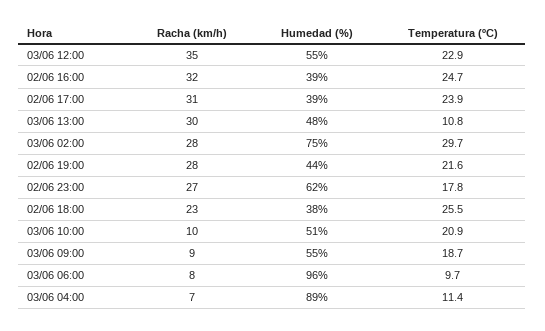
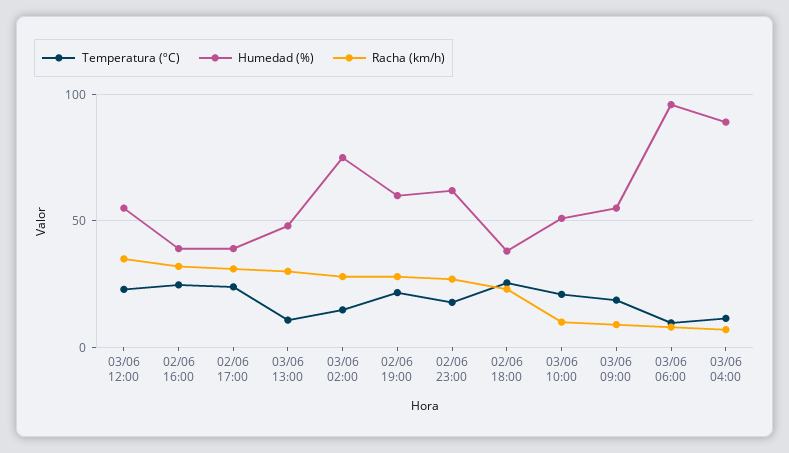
  {
    "Racha (km/h)": {
      "03/06 12:00": 35,
      "02/06 16:00": 32,
      "02/06 17:00": 31,
      "03/06 13:00": 30,
      "03/06 02:00": 28,
      "02/06 19:00": 28,
      "02/06 23:00": 27,
      "02/06 18:00": 23,
      "03/06 10:00": 10,
      "03/06 09:00": 9,
      "03/06 06:00": 8,
      "03/06 04:00": 7
    },
    "Humedad (%)": {
      "03/06 12:00": 55,
      "02/06 16:00": 39,
      "02/06 17:00": 39,
      "03/06 13:00": 48,
      "03/06 02:00": 75,
-     "02/06 19:00": 44,
+     "02/06 19:00": 60,
      "02/06 23:00": 62,
      "02/06 18:00": 38,
      "03/06 10:00": 51,
      "03/06 09:00": 55,
      "03/06 06:00": 96,
      "03/06 04:00": 89
    },
    "Temperatura (ºC)": {
      "03/06 12:00": 22.9,
      "02/06 16:00": 24.7,
      "02/06 17:00": 23.9,
      "03/06 13:00": 10.8,
-     "03/06 02:00": 29.7,
+     "03/06 02:00": 15,
      "02/06 19:00": 21.6,
      "02/06 23:00": 17.8,
      "02/06 18:00": 25.5,
      "03/06 10:00": 20.9,
      "03/06 09:00": 18.7,
      "03/06 06:00": 9.7,
      "03/06 04:00": 11.4
    }
  }

